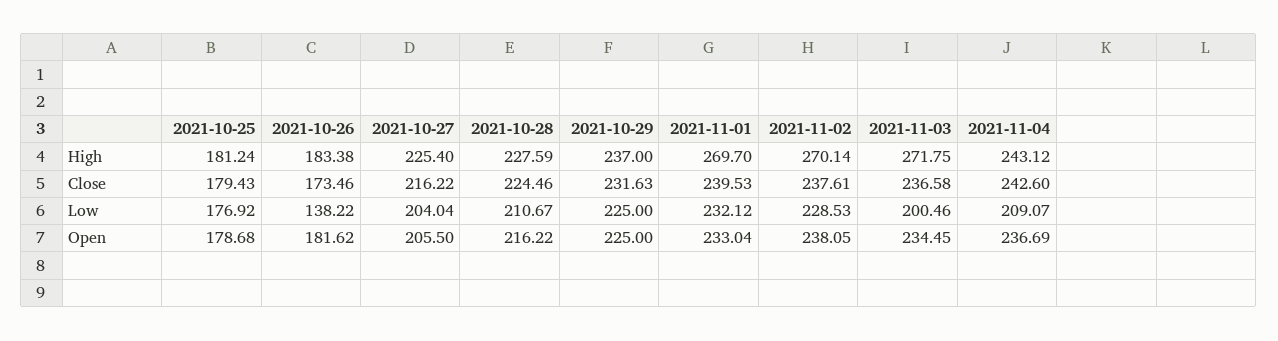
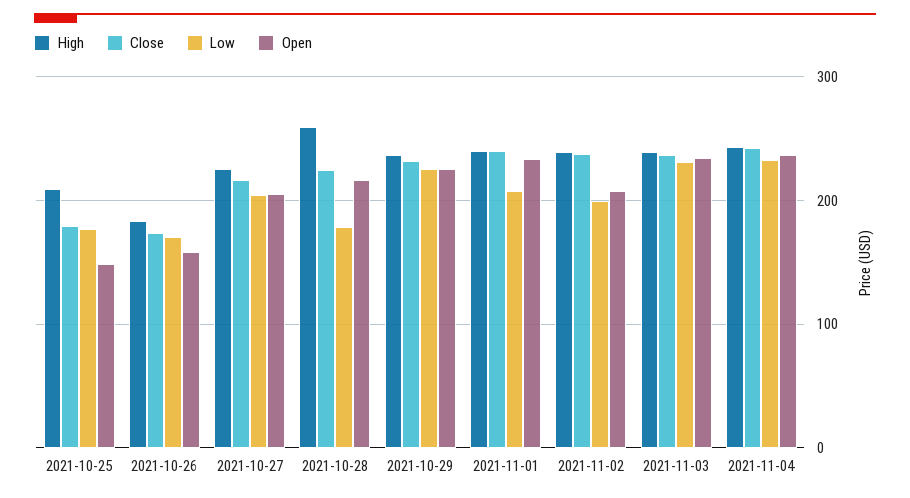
  {
    "High": {
-     "2021-10-25": 181.24,
+     "2021-10-25": 210,
      "2021-10-26": 183.38,
      "2021-10-27": 225.4,
-     "2021-10-28": 227.59,
+     "2021-10-28": 260,
      "2021-10-29": 237,
-     "2021-11-01": 269.7,
+     "2021-11-01": 240,
-     "2021-11-02": 270.14,
+     "2021-11-02": 240,
-     "2021-11-03": 271.75,
+     "2021-11-03": 240,
      "2021-11-04": 243.12
    },
    "Close": {
      "2021-10-25": 179.43,
      "2021-10-26": 173.46,
      "2021-10-27": 216.22,
      "2021-10-28": 224.46,
      "2021-10-29": 231.63,
      "2021-11-01": 239.53,
      "2021-11-02": 237.61,
      "2021-11-03": 236.58,
      "2021-11-04": 242.6
    },
    "Low": {
      "2021-10-25": 176.92,
-     "2021-10-26": 138.22,
+     "2021-10-26": 170,
      "2021-10-27": 204.04,
-     "2021-10-28": 210.67,
+     "2021-10-28": 180,
      "2021-10-29": 225,
-     "2021-11-01": 232.12,
+     "2021-11-01": 210,
-     "2021-11-02": 228.53,
+     "2021-11-02": 200,
-     "2021-11-03": 200.46,
+     "2021-11-03": 230,
-     "2021-11-04": 209.07
+     "2021-11-04": 230
    },
    "Open": {
-     "2021-10-25": 178.68,
+     "2021-10-25": 150,
-     "2021-10-26": 181.62,
+     "2021-10-26": 160,
      "2021-10-27": 205.5,
      "2021-10-28": 216.22,
      "2021-10-29": 225,
      "2021-11-01": 233.04,
-     "2021-11-02": 238.05,
+     "2021-11-02": 210,
      "2021-11-03": 234.45,
      "2021-11-04": 236.69
    }
  }

